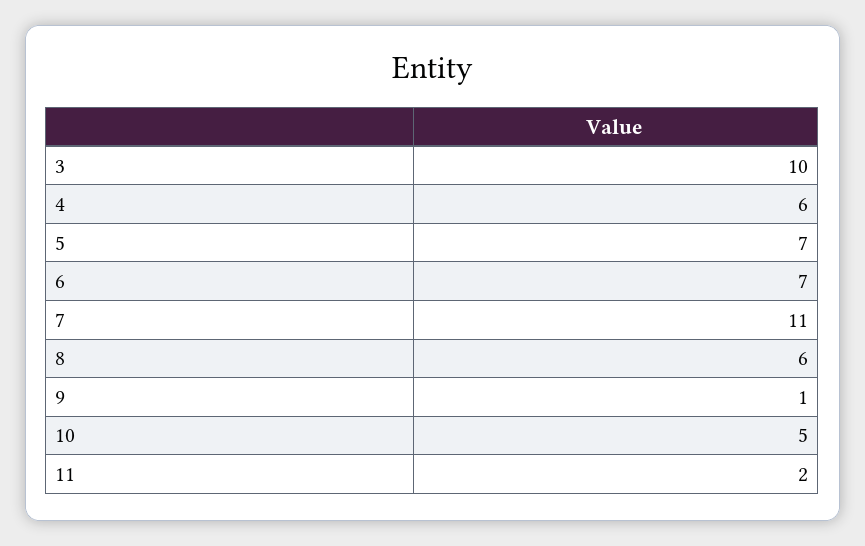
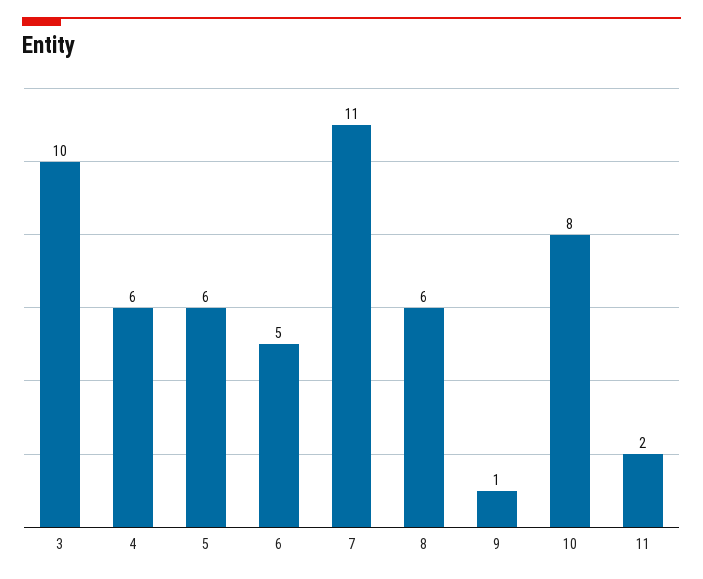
  {
    "3": 10,
    "4": 6,
-   "5": 7,
+   "5": 6,
-   "6": 7,
+   "6": 5,
    "7": 11,
    "8": 6,
    "9": 1,
-   "10": 5,
+   "10": 8,
    "11": 2
  }

